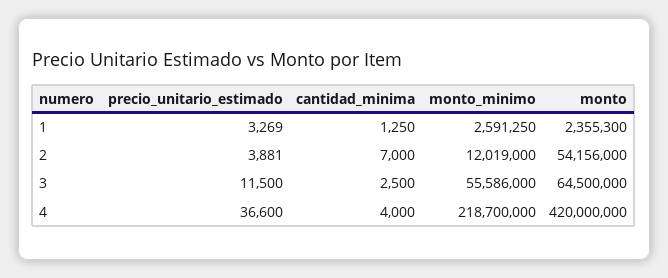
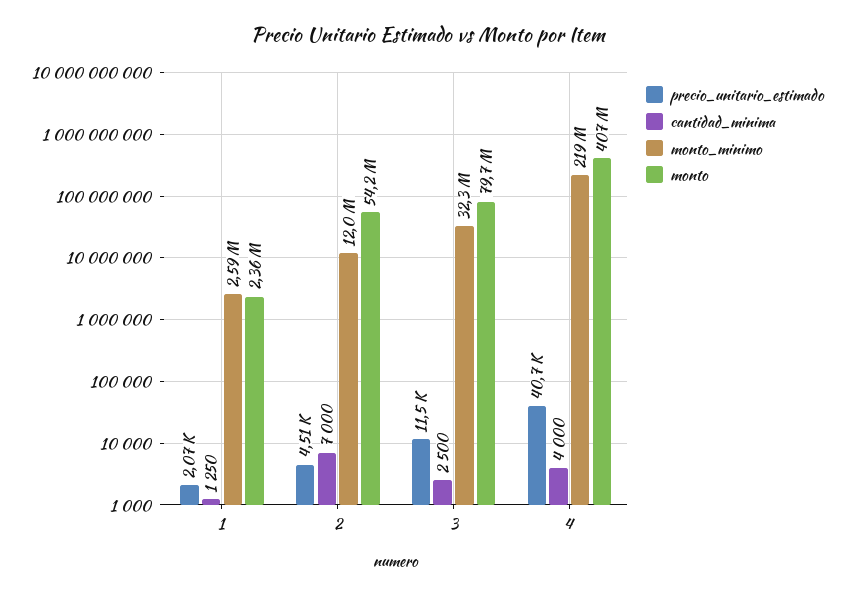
  {
    "precio_unitario_estimado": {
-     "1": 3269,
+     "1": 2070,
-     "2": 3881,
+     "2": 4510,
      "3": 11500,
-     "4": 36600
+     "4": 40700
    },
    "cantidad_minima": {
      "1": 1250,
      "2": 7000,
      "3": 2500,
      "4": 4000
    },
    "monto_minimo": {
      "1": 2591250,
      "2": 12019000,
-     "3": 55586000,
+     "3": 32300000,
      "4": 218700000
    },
    "monto": {
      "1": 2355300,
      "2": 54156000,
-     "3": 64500000,
+     "3": 79700000,
-     "4": 420000000
+     "4": 407000000
    }
  }

